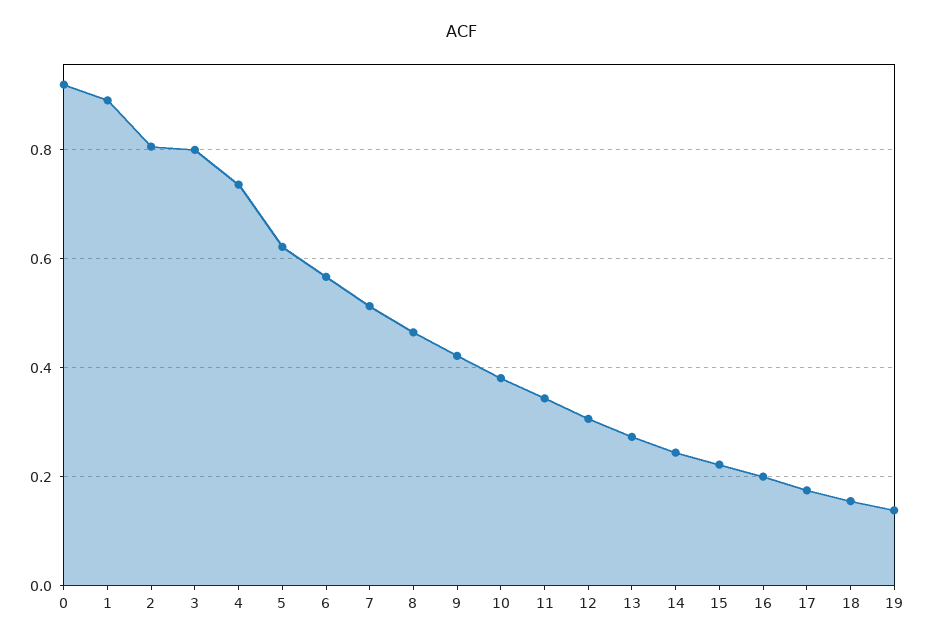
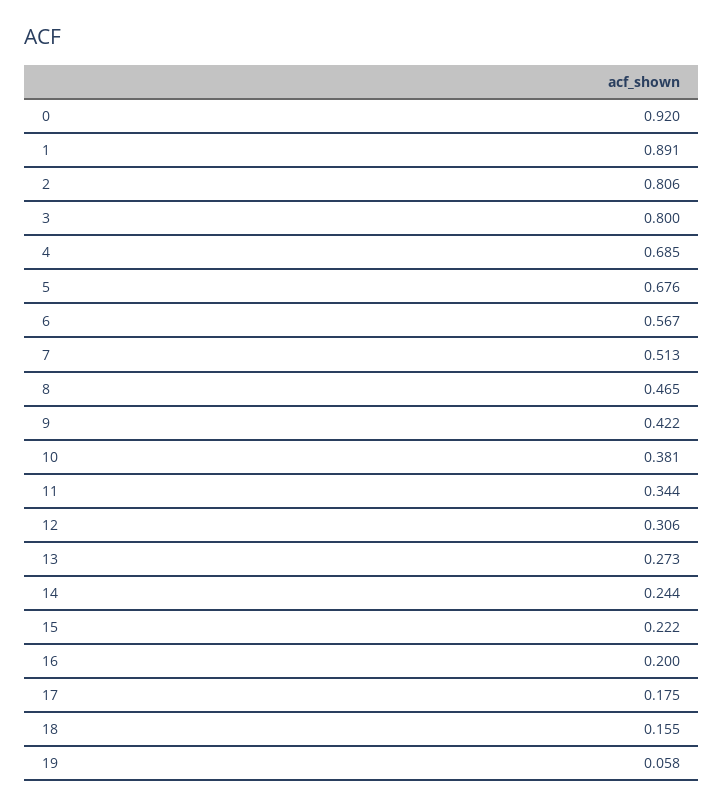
  {
    "0": 0.92,
    "1": 0.891,
    "2": 0.806,
    "3": 0.8,
-   "4": 0.74,
+   "4": 0.685,
-   "5": 0.62,
+   "5": 0.676,
    "6": 0.567,
    "7": 0.513,
    "8": 0.465,
    "9": 0.422,
    "10": 0.381,
    "11": 0.344,
    "12": 0.306,
    "13": 0.273,
    "14": 0.244,
    "15": 0.222,
    "16": 0.2,
    "17": 0.175,
    "18": 0.155,
-   "19": 0.14
+   "19": 0.058
  }

